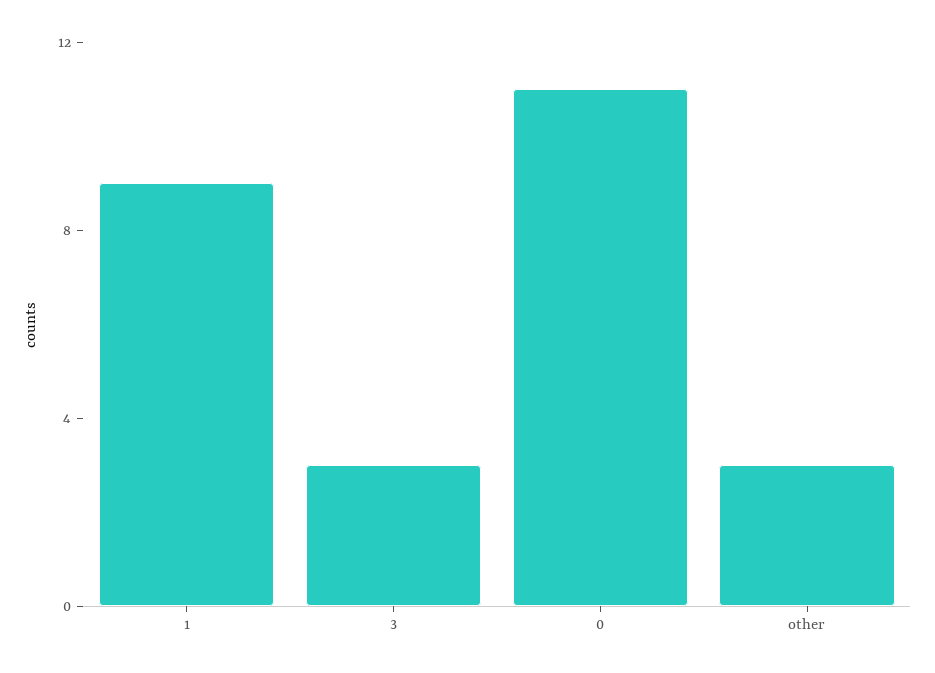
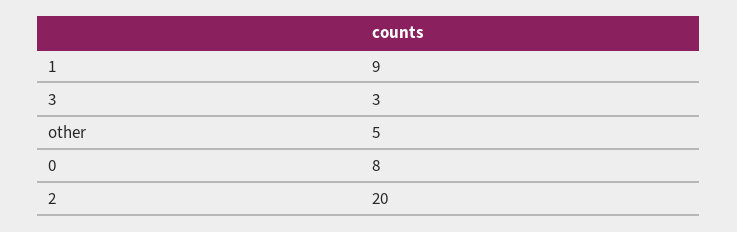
  {
    "1": 9,
    "3": 3,
-   "0": 11,
+   "0": 8,
-   "other": 3
+   "other": 5,
+   "2": 20
  }

